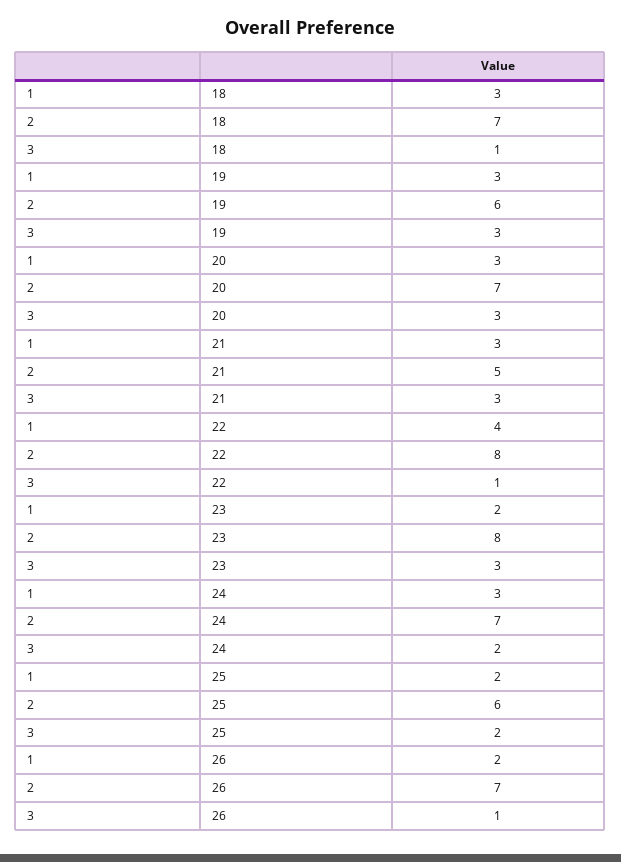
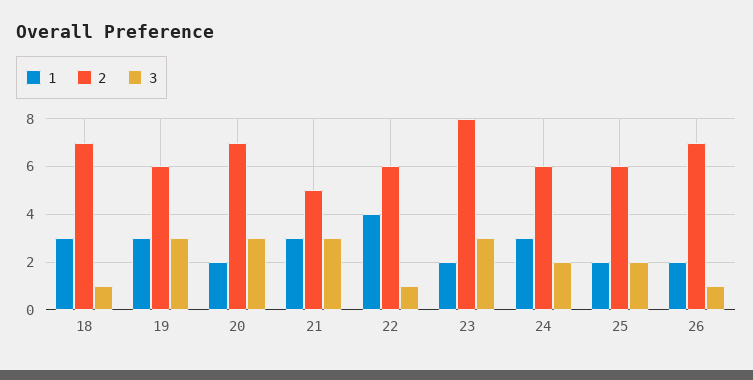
  {
    "1": {
      "18": 3,
      "19": 3,
-     "20": 3,
+     "20": 2,
      "21": 3,
      "22": 4,
      "23": 2,
      "24": 3,
      "25": 2,
      "26": 2
    },
    "2": {
      "18": 7,
      "19": 6,
      "20": 7,
      "21": 5,
-     "22": 8,
+     "22": 6,
      "23": 8,
-     "24": 7,
+     "24": 6,
      "25": 6,
      "26": 7
    },
    "3": {
      "18": 1,
      "19": 3,
      "20": 3,
      "21": 3,
      "22": 1,
      "23": 3,
      "24": 2,
      "25": 2,
      "26": 1
    }
  }

